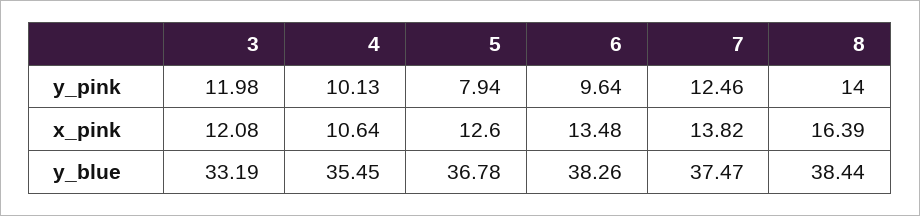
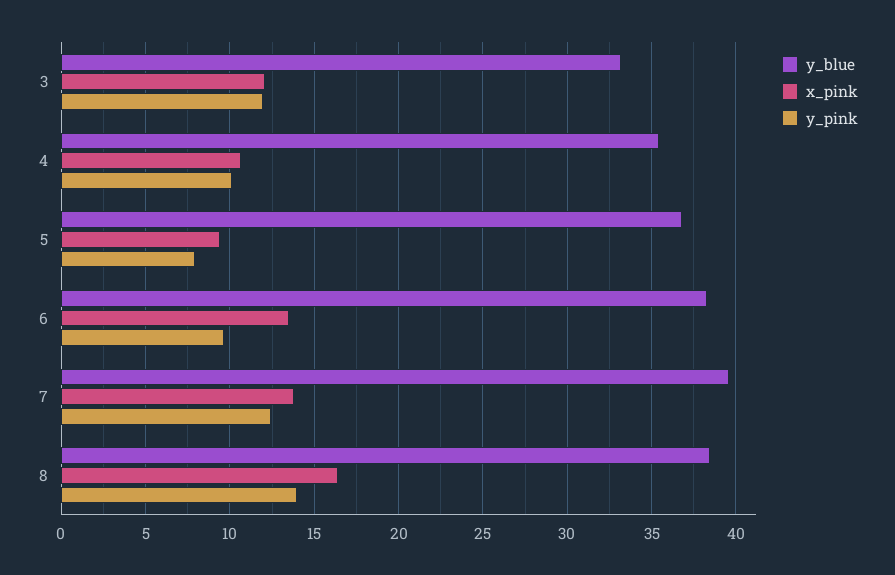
  {
    "y_pink": {
      "3": 11.98,
      "4": 10.13,
      "5": 7.94,
      "6": 9.64,
      "7": 12.46,
      "8": 14
    },
    "x_pink": {
      "3": 12.08,
      "4": 10.64,
-     "5": 12.6,
+     "5": 9.5,
      "6": 13.48,
      "7": 13.82,
      "8": 16.39
    },
    "y_blue": {
      "3": 33.19,
      "4": 35.45,
      "5": 36.78,
      "6": 38.26,
-     "7": 37.47,
+     "7": 39.5,
      "8": 38.44
    }
  }

